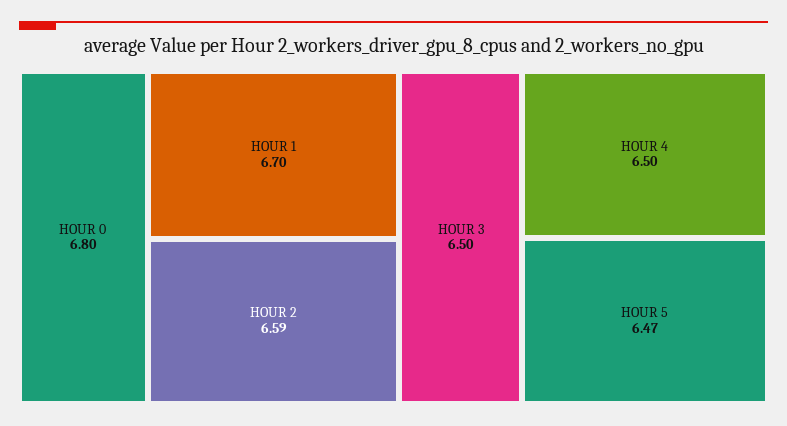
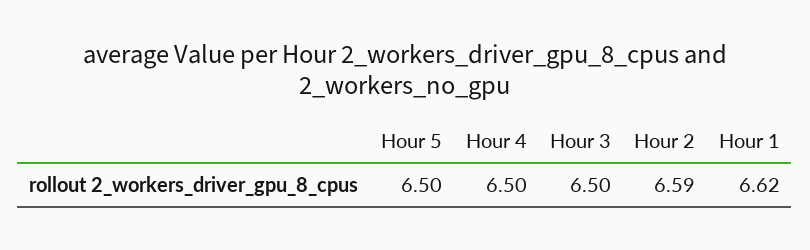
  {
-   "HOUR 0": 6.8,
-   "HOUR 1": 6.7,
+   "HOUR 1": 6.62,
    "HOUR 2": 6.59,
    "HOUR 3": 6.5,
    "HOUR 4": 6.5,
-   "HOUR 5": 6.47
+   "HOUR 5": 6.5
  }

